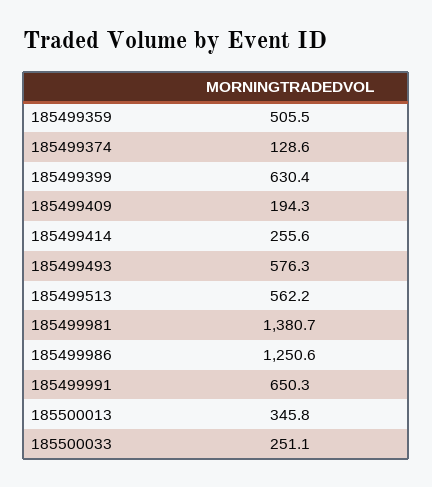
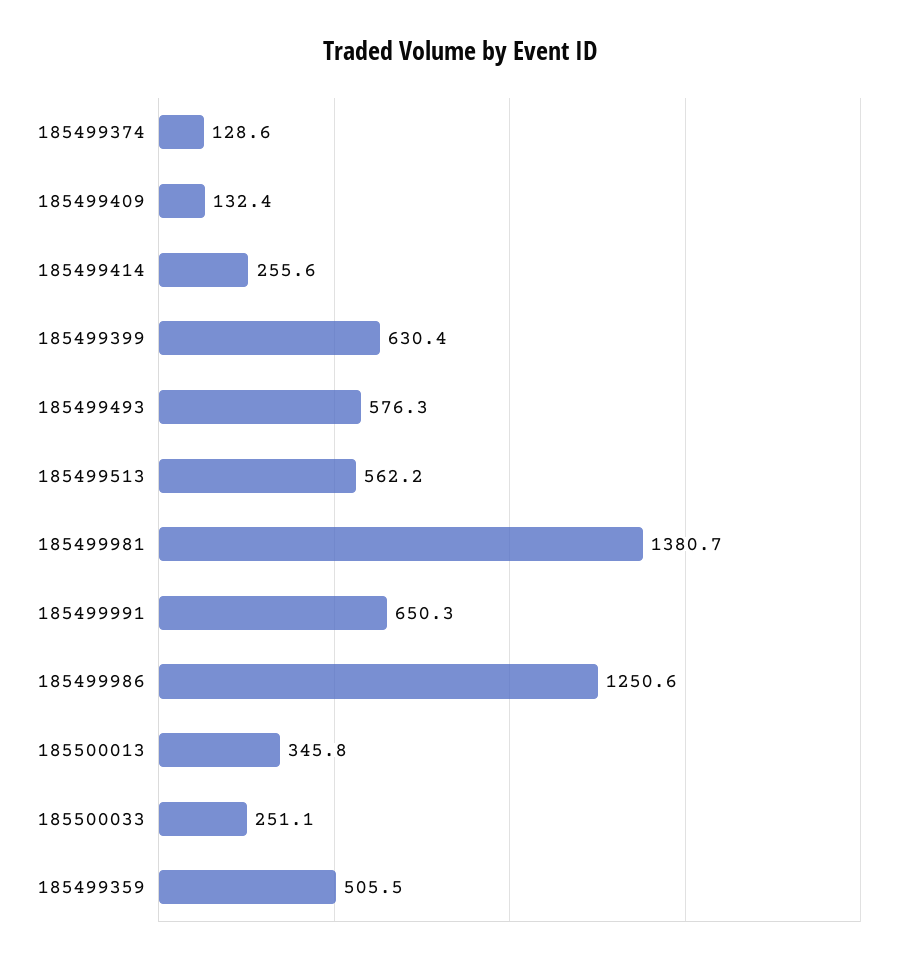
  {
    "185499359": 505.5,
    "185499374": 128.6,
    "185499399": 630.4,
-   "185499409": 194.3,
+   "185499409": 132.4,
    "185499414": 255.6,
    "185499493": 576.3,
    "185499513": 562.2,
    "185499981": 1380.7,
    "185499986": 1250.6,
    "185499991": 650.3,
    "185500013": 345.8,
    "185500033": 251.1
  }

